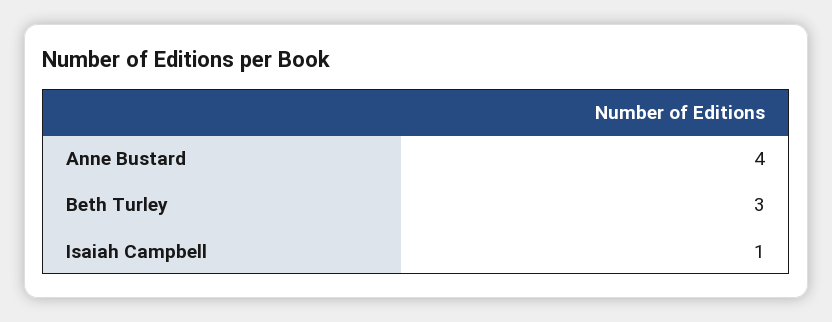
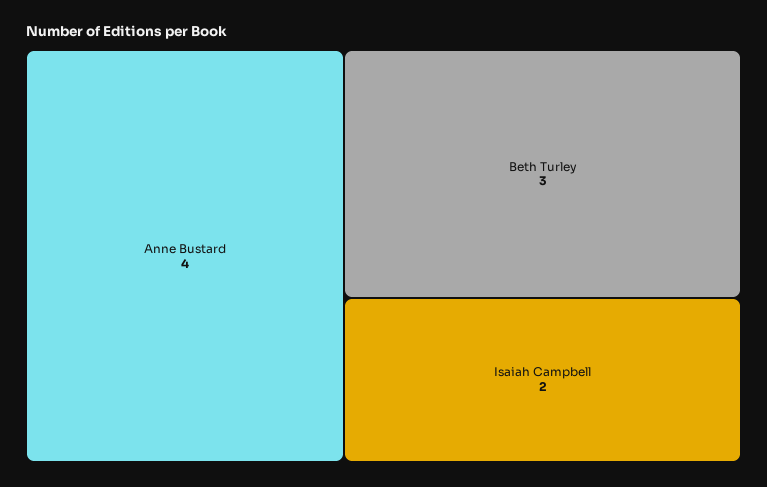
  {
    "Anne Bustard": 4,
    "Beth Turley": 3,
-   "Isaiah Campbell": 1
+   "Isaiah Campbell": 2
  }

